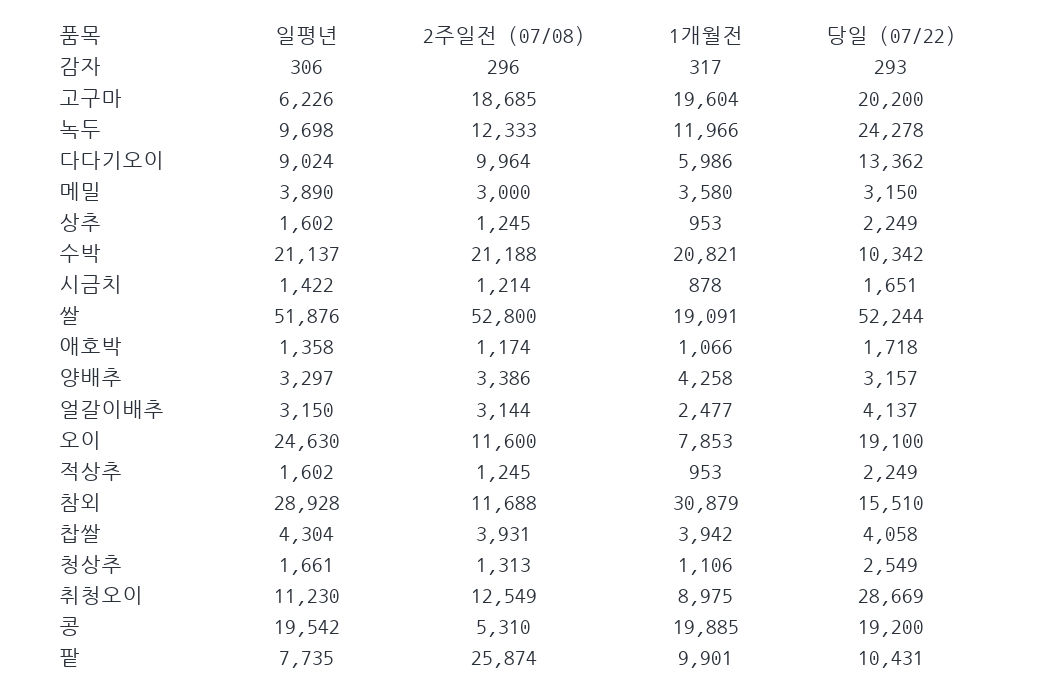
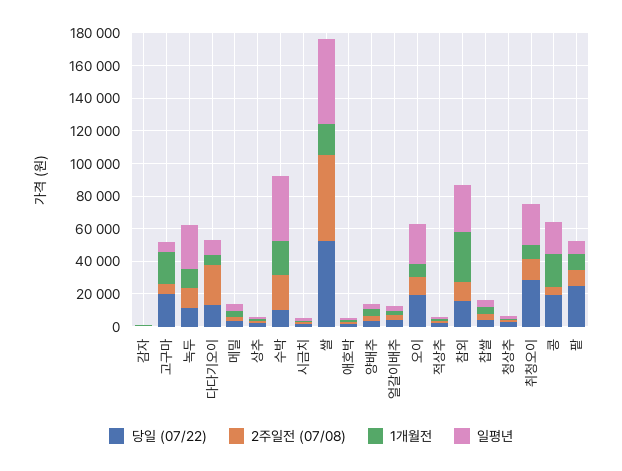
  {
    "일평년": {
      "감자": 306,
      "고구마": 6226,
-     "녹두": 9698,
+     "녹두": 25000,
      "다다기오이": 9024,
      "메밀": 3890,
      "상추": 1602,
-     "수박": 21137,
+     "수박": 40000,
      "시금치": 1422,
      "쌀": 51876,
      "애호박": 1358,
      "양배추": 3297,
      "얼갈이배추": 3150,
      "오이": 24630,
      "적상추": 1602,
      "참외": 28928,
      "찹쌀": 4304,
      "청상추": 1661,
-     "취청오이": 11230,
+     "취청오이": 25000,
      "콩": 19542,
      "팥": 7735
    },
    "2주일전 (07/08)": {
      "감자": 296,
-     "고구마": 18685,
+     "고구마": 5000,
      "녹두": 12333,
-     "다다기오이": 9964,
+     "다다기오이": 25000,
      "메밀": 3000,
      "상추": 1245,
      "수박": 21188,
      "시금치": 1214,
      "쌀": 52800,
      "애호박": 1174,
      "양배추": 3386,
      "얼갈이배추": 3144,
      "오이": 11600,
      "적상추": 1245,
      "참외": 11688,
      "찹쌀": 3931,
      "청상추": 1313,
      "취청오이": 12549,
      "콩": 5310,
-     "팥": 25874
+     "팥": 10000
    },
    "1개월전": {
      "감자": 317,
      "고구마": 19604,
      "녹두": 11966,
      "다다기오이": 5986,
      "메밀": 3580,
      "상추": 953,
      "수박": 20821,
      "시금치": 878,
      "쌀": 19091,
      "애호박": 1066,
      "양배추": 4258,
      "얼갈이배추": 2477,
      "오이": 7853,
      "적상추": 953,
      "참외": 30879,
      "찹쌀": 3942,
      "청상추": 1106,
      "취청오이": 8975,
      "콩": 19885,
      "팥": 9901
    },
    "당일 (07/22)": {
      "감자": 293,
      "고구마": 20200,
-     "녹두": 24278,
+     "녹두": 10000,
      "다다기오이": 13362,
      "메밀": 3150,
      "상추": 2249,
      "수박": 10342,
      "시금치": 1651,
      "쌀": 52244,
      "애호박": 1718,
      "양배추": 3157,
      "얼갈이배추": 4137,
      "오이": 19100,
      "적상추": 2249,
      "참외": 15510,
      "찹쌀": 4058,
      "청상추": 2549,
      "취청오이": 28669,
      "콩": 19200,
-     "팥": 10431
+     "팥": 25000
    }
  }

